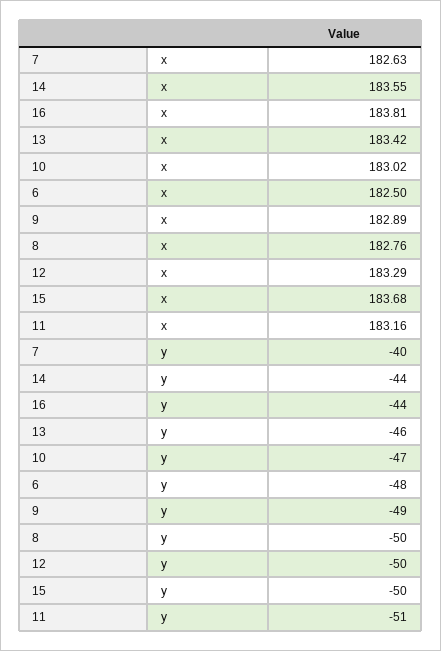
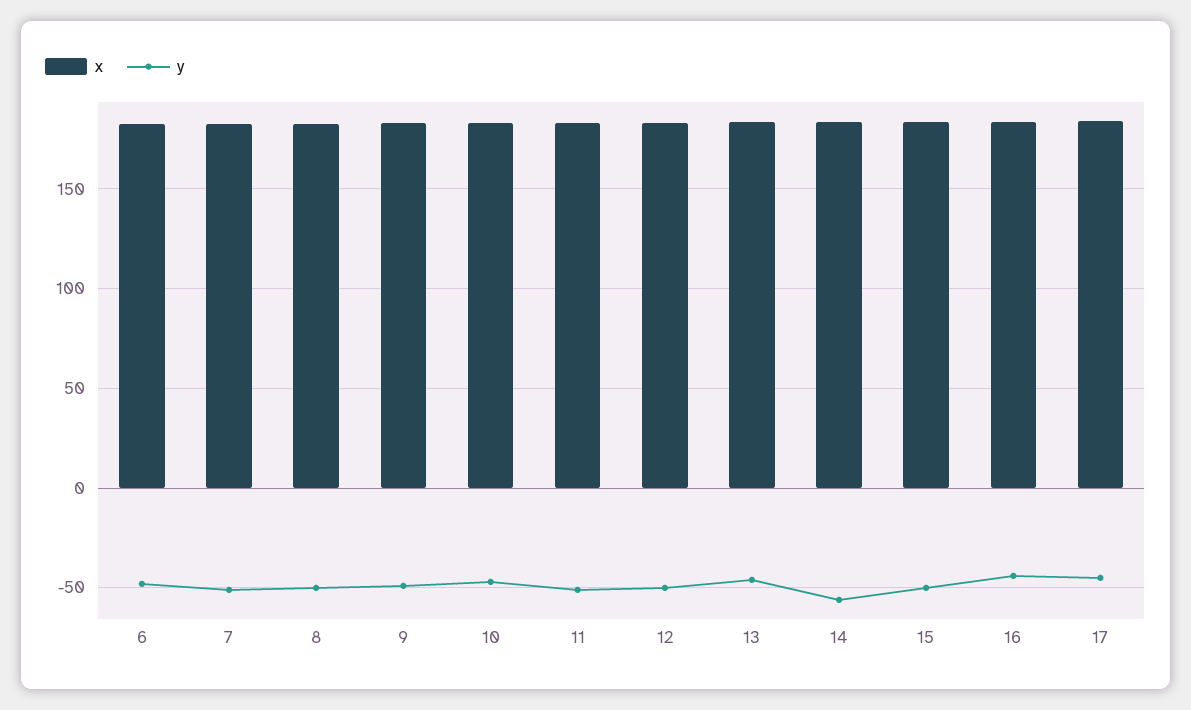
  {
    "x": {
      "7": 182.63,
      "14": 183.55,
      "16": 183.81,
      "13": 183.42,
      "10": 183.02,
      "6": 182.5,
      "9": 182.89,
      "8": 182.76,
      "12": 183.29,
      "15": 183.68,
-     "11": 183.16
+     "11": 183.16,
+     "17": 185
    },
    "y": {
-     "7": -40,
+     "7": -50,
-     "14": -44,
+     "14": -55,
      "16": -44,
      "13": -46,
      "10": -47,
      "6": -48,
      "9": -49,
      "8": -50,
      "12": -50,
      "15": -50,
-     "11": -51
+     "11": -51,
+     "17": -45
    }
  }

